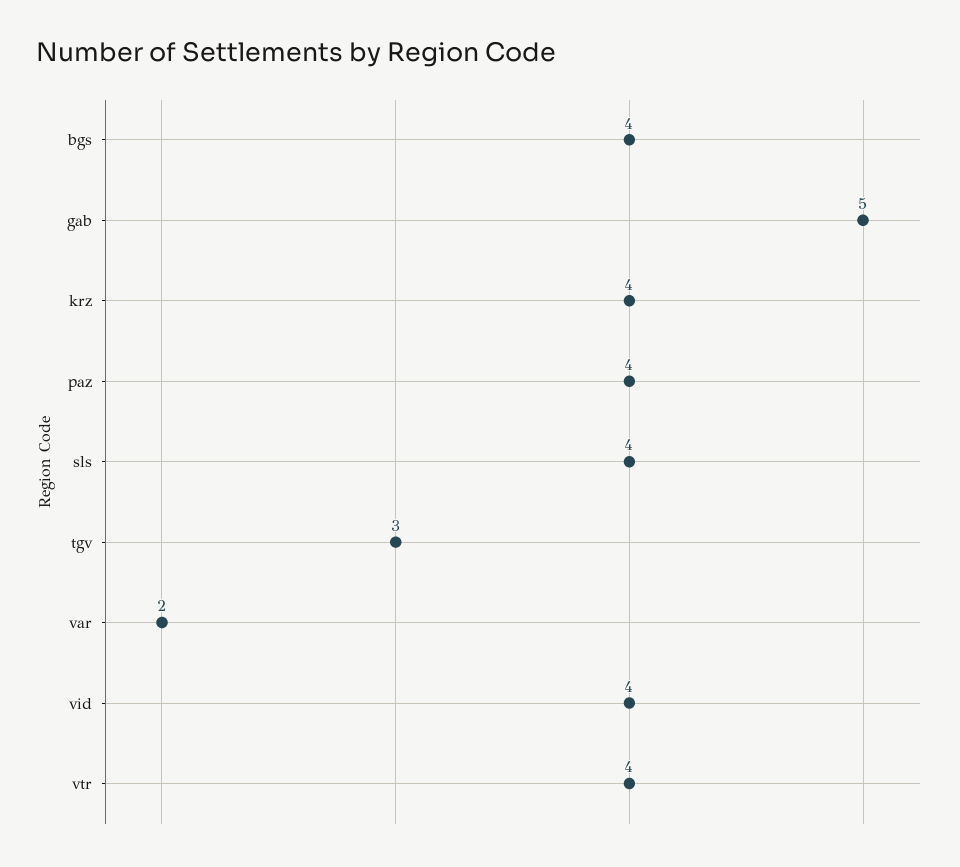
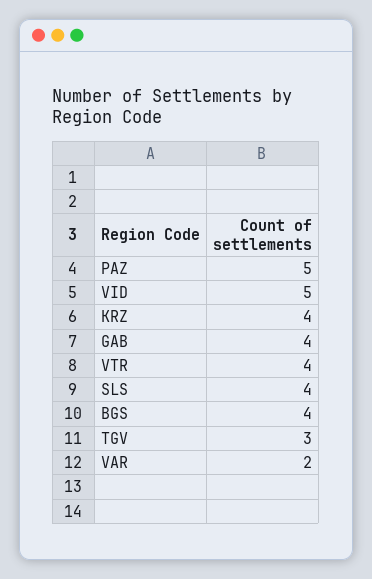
  {
    "bgs": 4,
-   "gab": 5,
+   "gab": 4,
    "krz": 4,
-   "paz": 4,
+   "paz": 5,
    "sls": 4,
    "tgv": 3,
    "var": 2,
-   "vid": 4,
+   "vid": 5,
    "vtr": 4
  }

